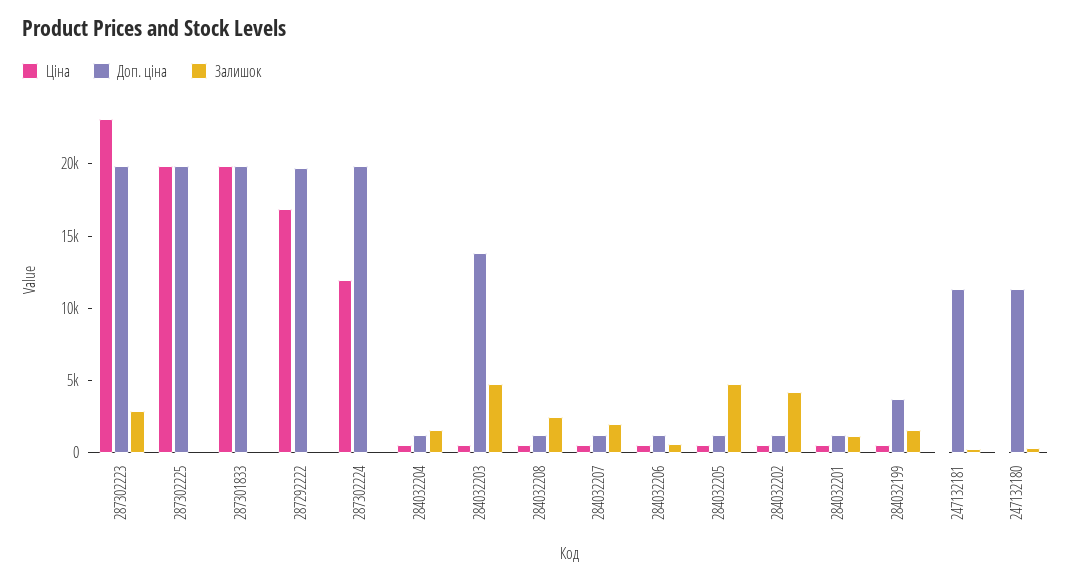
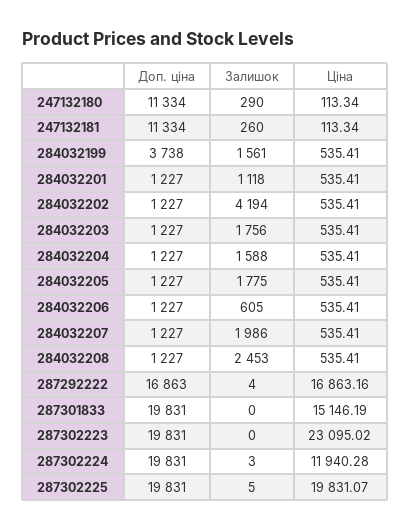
  {
    "Ціна": {
      "287302223": 23095.02,
      "287302225": 19831.07,
-     "287301833": 20000,
+     "287301833": 15146.19,
      "287292222": 16863.16,
      "287302224": 11940.28,
      "284032204": 535.41,
      "284032203": 535.41,
      "284032208": 535.41,
      "284032207": 535.41,
      "284032206": 535.41,
      "284032205": 535.41,
      "284032202": 535.41,
      "284032201": 535.41,
      "284032199": 535.41,
      "247132181": 113.34,
      "247132180": 113.34
    },
    "Доп. ціна": {
      "287302223": 19831,
      "287302225": 19831,
      "287301833": 19831,
-     "287292222": 20000,
+     "287292222": 16863,
      "287302224": 19831,
      "284032204": 1227,
-     "284032203": 14000,
+     "284032203": 1227,
      "284032208": 1227,
      "284032207": 1227,
      "284032206": 1227,
      "284032205": 1227,
      "284032202": 1227,
      "284032201": 1227,
      "284032199": 3738,
      "247132181": 11334,
      "247132180": 11334
    },
    "Залишок": {
-     "287302223": 3000,
+     "287302223": 0,
      "287302225": 5,
      "287301833": 0,
      "287292222": 4,
      "287302224": 3,
      "284032204": 1588,
-     "284032203": 5000,
+     "284032203": 1756,
      "284032208": 2453,
      "284032207": 1986,
      "284032206": 605,
-     "284032205": 5000,
+     "284032205": 1775,
      "284032202": 4194,
      "284032201": 1118,
      "284032199": 1561,
      "247132181": 260,
      "247132180": 290
    }
  }

